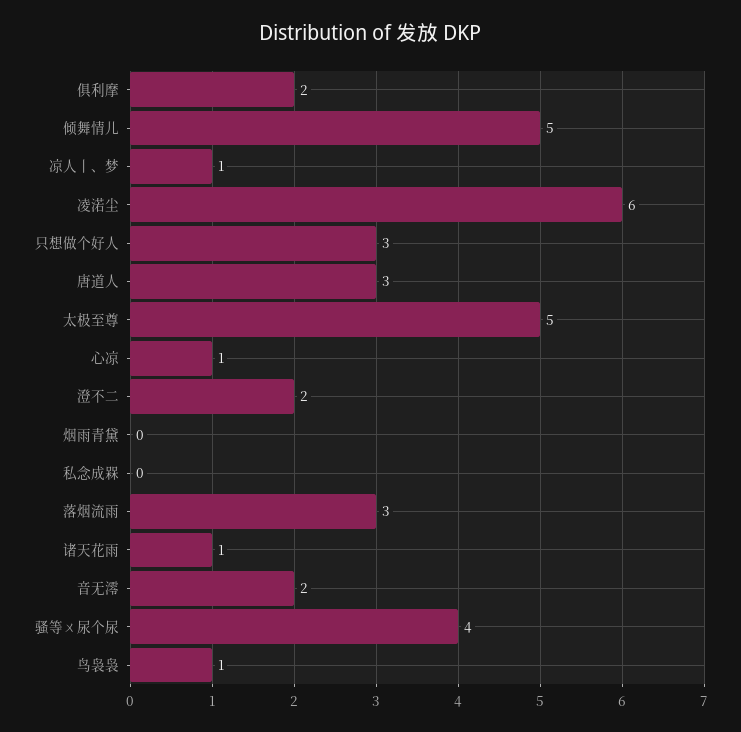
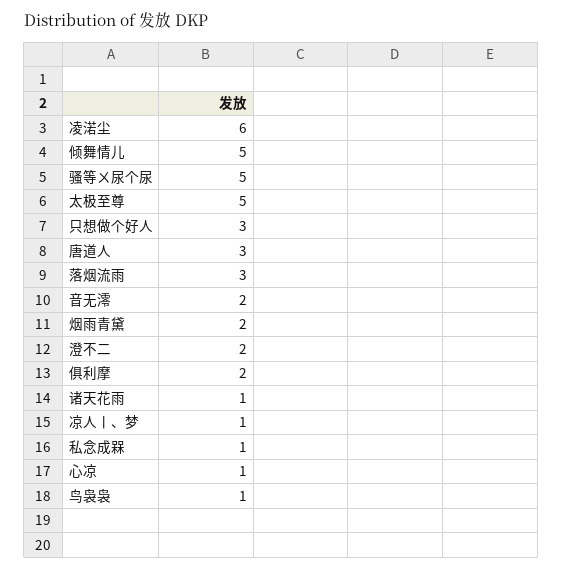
  {
    "俱利摩": 2,
    "倾舞情儿": 5,
    "凉人丨、梦": 1,
    "凌渃尘": 6,
    "只想做个好人": 3,
    "唐道人": 3,
    "太极至尊": 5,
    "心凉": 1,
    "澄不二": 2,
-   "烟雨青黛": 0,
+   "烟雨青黛": 2,
-   "私念成槑": 0,
+   "私念成槑": 1,
    "落烟流雨": 3,
    "诸天花雨": 1,
    "音无澪": 2,
-   "骚等ㄨ尿个尿": 4,
+   "骚等ㄨ尿个尿": 5,
    "鸟袅袅": 1
  }

